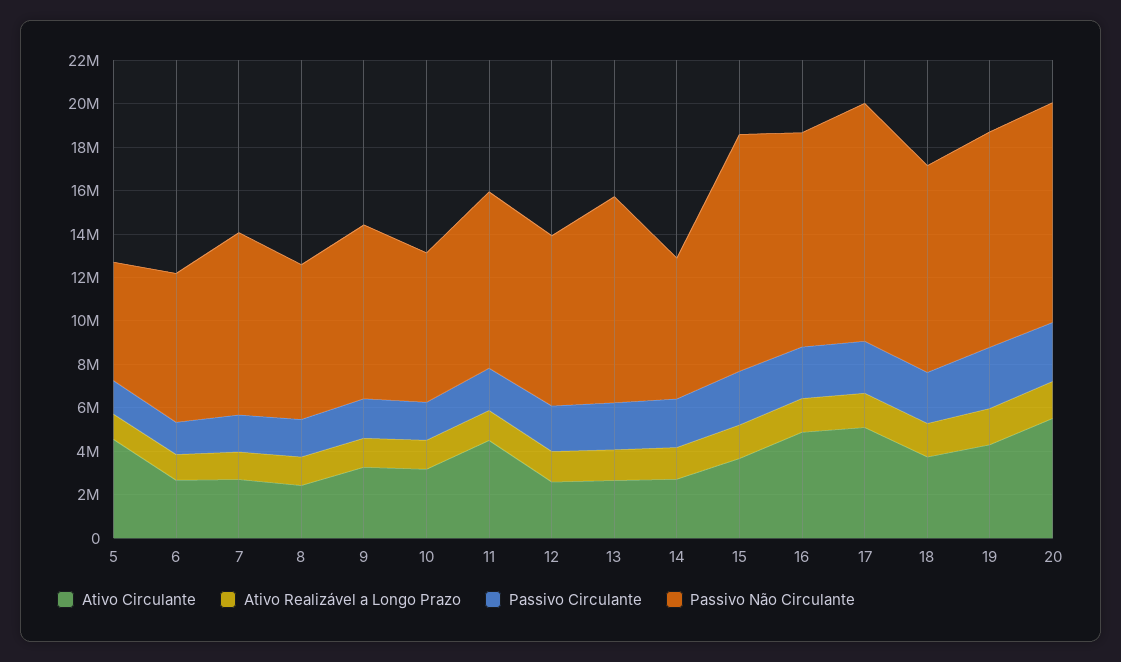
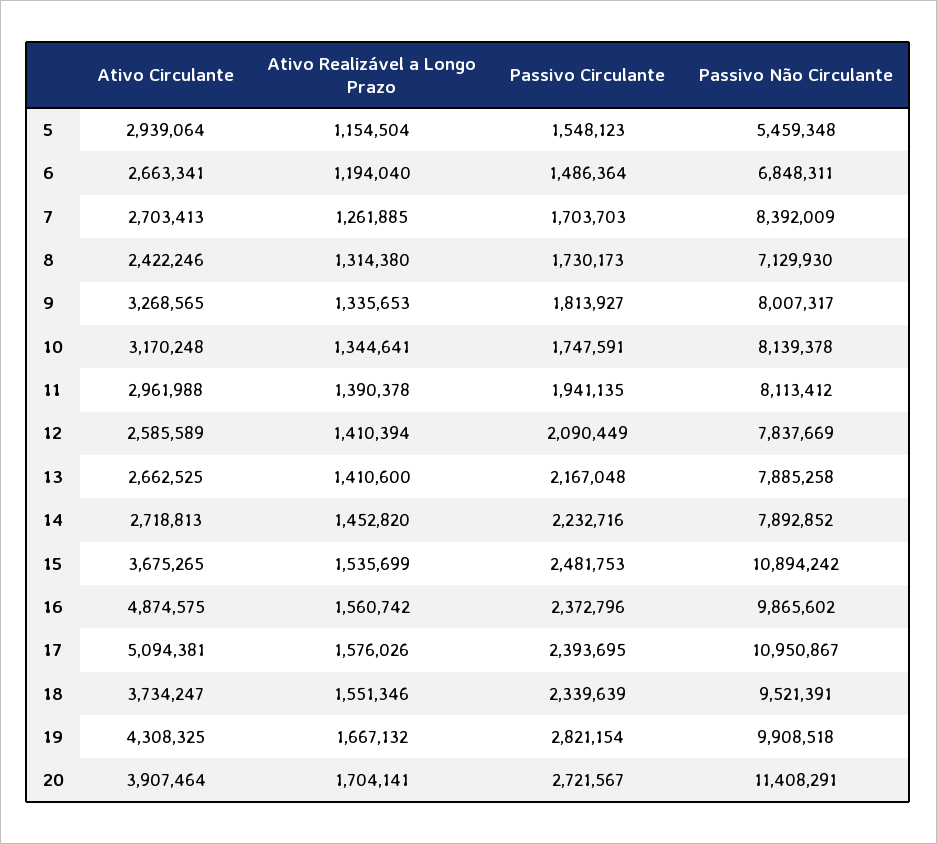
  {
    "Ativo Circulante": {
-     "5": 4500000,
+     "5": 2939064,
      "6": 2663341,
      "7": 2703413,
      "8": 2422246,
      "9": 3268565,
      "10": 3170248,
-     "11": 4500000,
+     "11": 2961988,
      "12": 2585589,
      "13": 2662525,
      "14": 2718813,
      "15": 3675265,
      "16": 4874575,
      "17": 5094381,
      "18": 3734247,
      "19": 4308325,
-     "20": 5500000
+     "20": 3907464
    },
    "Ativo Realizável a Longo Prazo": {
      "5": 1154504,
      "6": 1194040,
      "7": 1261885,
      "8": 1314380,
      "9": 1335653,
      "10": 1344641,
      "11": 1390378,
      "12": 1410394,
      "13": 1410600,
      "14": 1452820,
      "15": 1535699,
      "16": 1560742,
      "17": 1576026,
      "18": 1551346,
      "19": 1667132,
      "20": 1704141
    },
    "Passivo Circulante": {
      "5": 1548123,
      "6": 1486364,
      "7": 1703703,
      "8": 1730173,
      "9": 1813927,
      "10": 1747591,
      "11": 1941135,
      "12": 2090449,
      "13": 2167048,
      "14": 2232716,
      "15": 2481753,
      "16": 2372796,
      "17": 2393695,
      "18": 2339639,
      "19": 2821154,
      "20": 2721567
    },
    "Passivo Não Circulante": {
      "5": 5459348,
      "6": 6848311,
      "7": 8392009,
      "8": 7129930,
      "9": 8007317,
-     "10": 7000000,
+     "10": 8139378,
      "11": 8113412,
      "12": 7837669,
-     "13": 9500000,
+     "13": 7885258,
-     "14": 6500000,
+     "14": 7892852,
      "15": 10894242,
      "16": 9865602,
      "17": 10950867,
      "18": 9521391,
      "19": 9908518,
-     "20": 10000000
+     "20": 11408291
    }
  }

